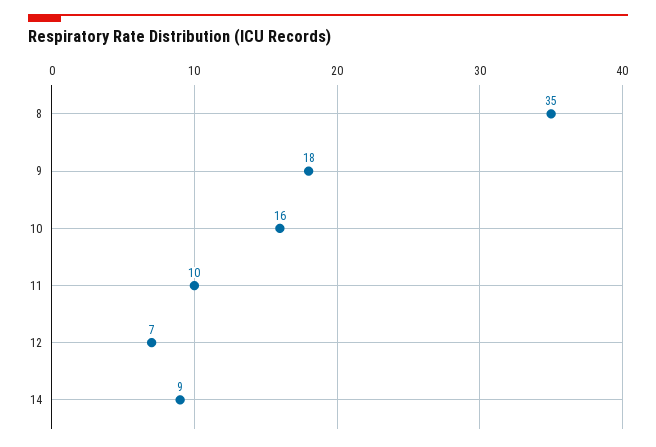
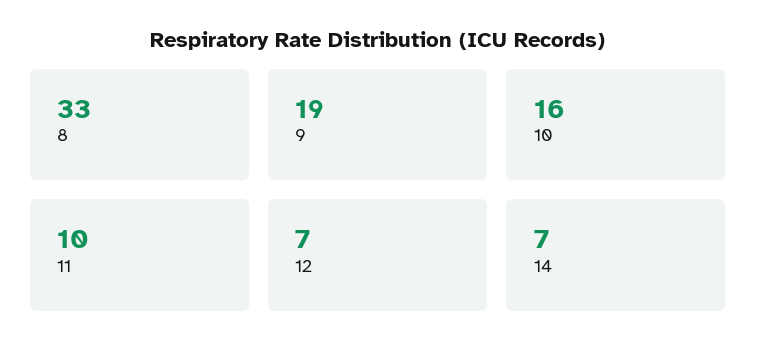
  {
-   "8": 35,
+   "8": 33,
-   "9": 18,
+   "9": 19,
    "10": 16,
    "11": 10,
    "12": 7,
-   "14": 9
+   "14": 7
  }

